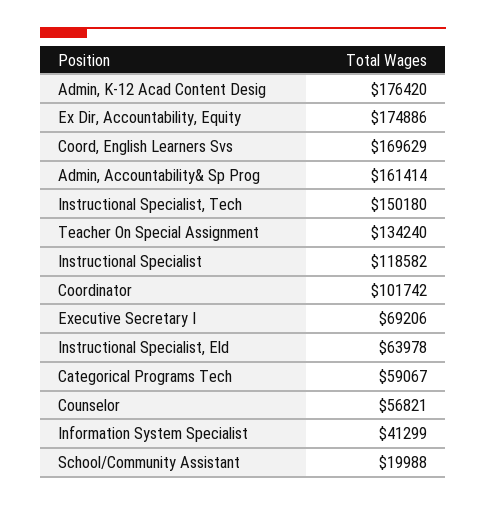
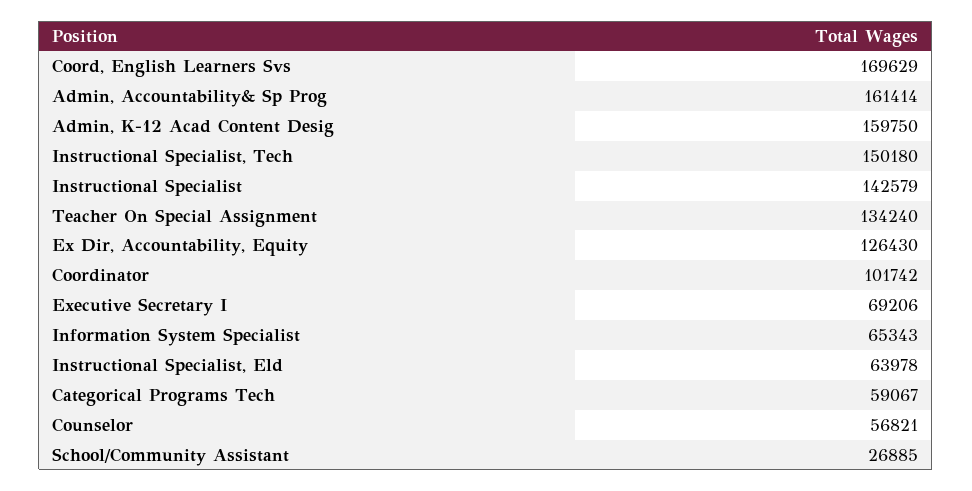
  {
-   "Admin, K-12 Acad Content Desig": 176420,
+   "Admin, K-12 Acad Content Desig": 159750,
-   "Ex Dir, Accountability, Equity": 174886,
+   "Ex Dir, Accountability, Equity": 126430,
    "Coord, English Learners Svs": 169629,
    "Admin, Accountability& Sp Prog": 161414,
    "Instructional Specialist, Tech": 150180,
    "Teacher On Special Assignment": 134240,
-   "Instructional Specialist": 118582,
+   "Instructional Specialist": 142579,
    "Coordinator": 101742,
    "Executive Secretary I": 69206,
    "Instructional Specialist, Eld": 63978,
    "Categorical Programs Tech": 59067,
    "Counselor": 56821,
-   "Information System Specialist": 41299,
+   "Information System Specialist": 65343,
-   "School/Community Assistant": 19988
+   "School/Community Assistant": 26885
  }

